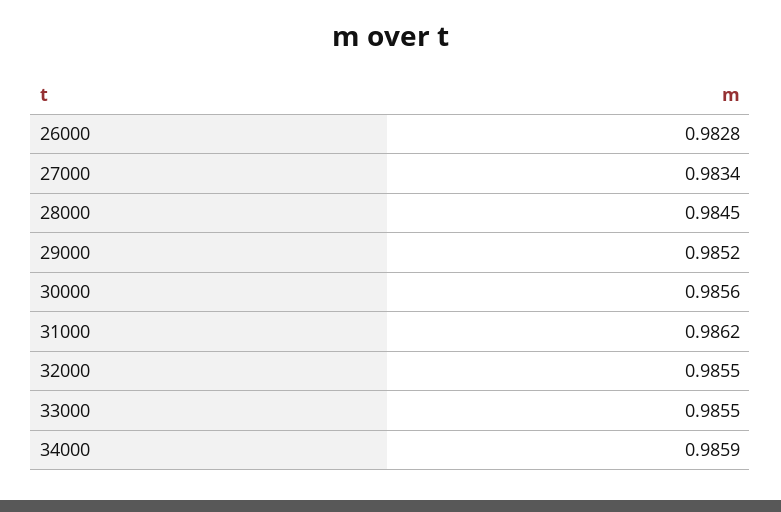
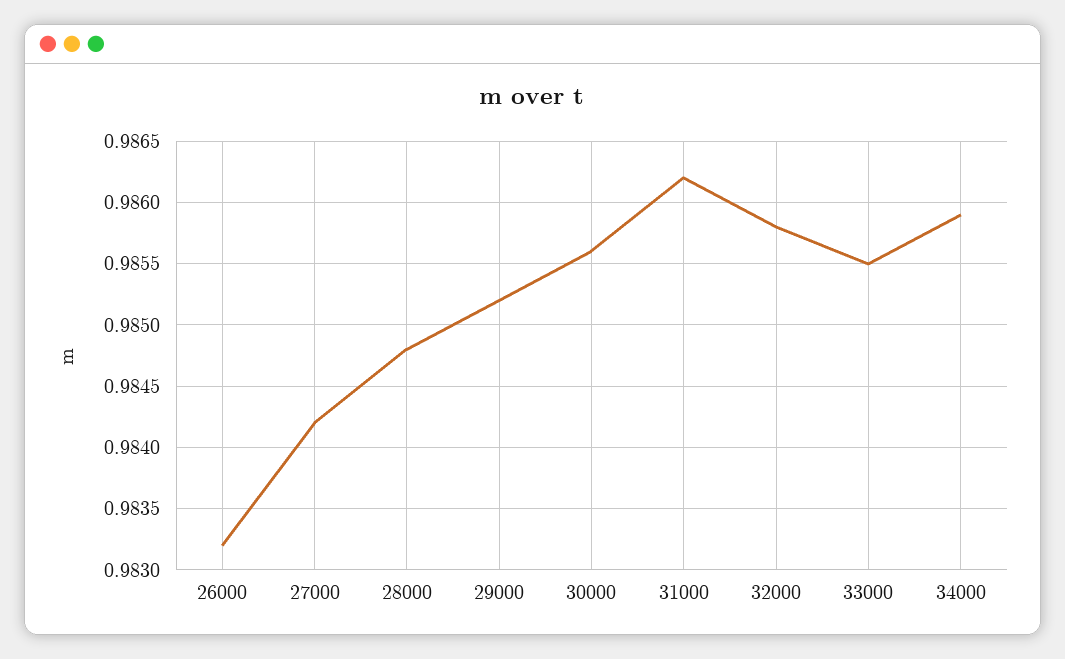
  {
-   "26000": 0.9828,
+   "26000": 0.9832,
-   "27000": 0.9834,
+   "27000": 0.9842,
-   "28000": 0.9845,
+   "28000": 0.9848,
    "29000": 0.9852,
    "30000": 0.9856,
    "31000": 0.9862,
-   "32000": 0.9855,
+   "32000": 0.9858,
    "33000": 0.9855,
    "34000": 0.9859
  }

